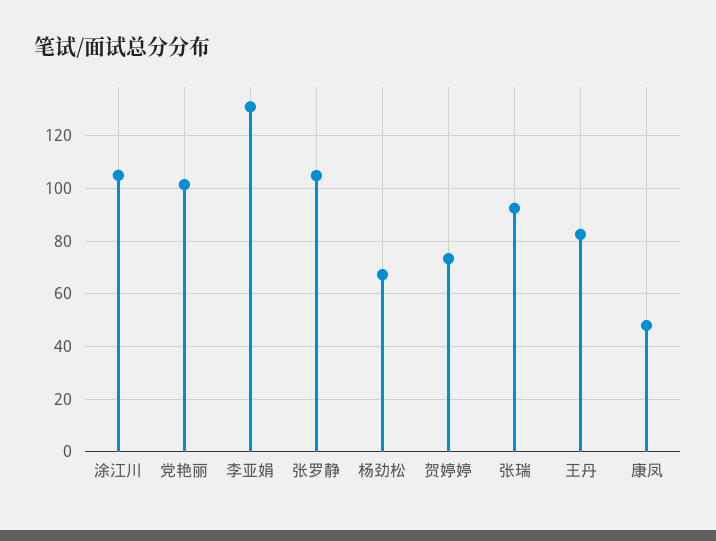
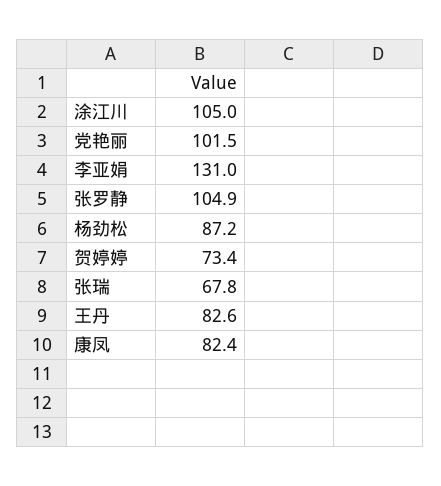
  {
    "涂江川": 105,
    "党艳丽": 101.5,
    "李亚娟": 131,
    "张罗静": 104.9,
-   "杨劲松": 67.5,
+   "杨劲松": 87.2,
    "贺婷婷": 73.4,
-   "张瑞": 92.5,
+   "张瑞": 67.8,
    "王丹": 82.6,
-   "康凤": 47.5
+   "康凤": 82.4
  }

